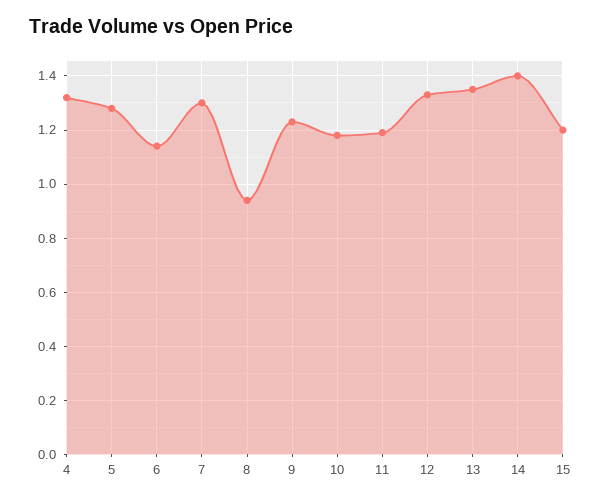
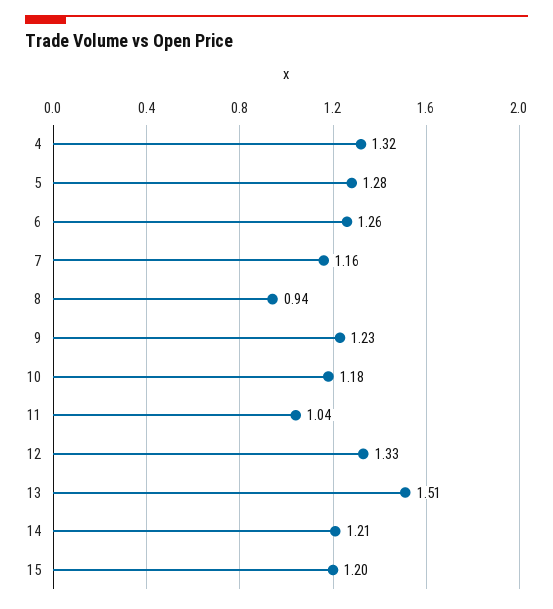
  {
    "4": 1.32,
    "5": 1.28,
-   "6": 1.15,
+   "6": 1.26,
-   "7": 1.3,
+   "7": 1.16,
    "8": 0.94,
    "9": 1.23,
    "10": 1.18,
-   "11": 1.2,
+   "11": 1.04,
    "12": 1.33,
-   "13": 1.35,
+   "13": 1.51,
-   "14": 1.4,
+   "14": 1.21,
    "15": 1.2
  }

